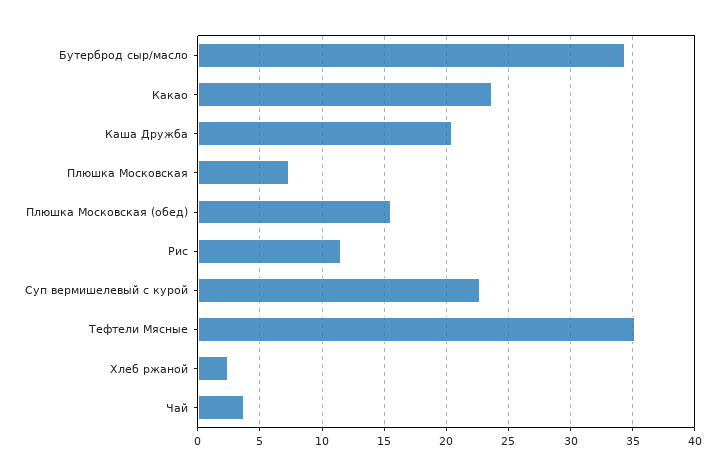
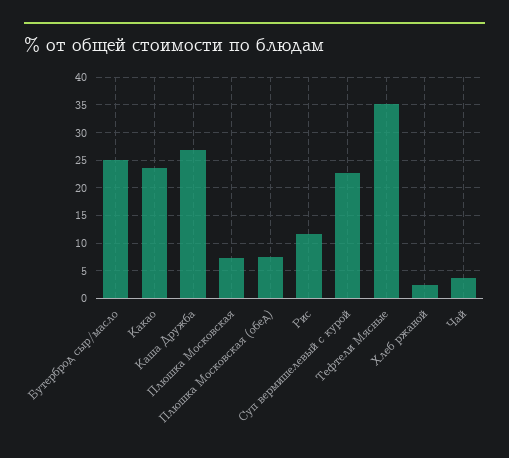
  {
-   "Бутерброд сыр/масло": 34.5,
+   "Бутерброд сыр/масло": 25,
    "Какао": 23.5,
-   "Каша Дружба": 20.5,
+   "Каша Дружба": 27.5,
    "Плюшка Московская": 7.5,
-   "Плюшка Московская (обед)": 15.5,
+   "Плюшка Московская (обед)": 7.5,
    "Рис": 11.5,
    "Суп вермишелевый с курой": 22.5,
    "Тефтели Мясные": 35,
    "Хлеб ржаной": 2.5,
    "Чай": 3.5
  }

